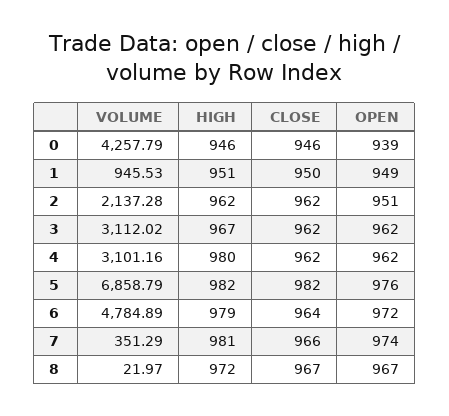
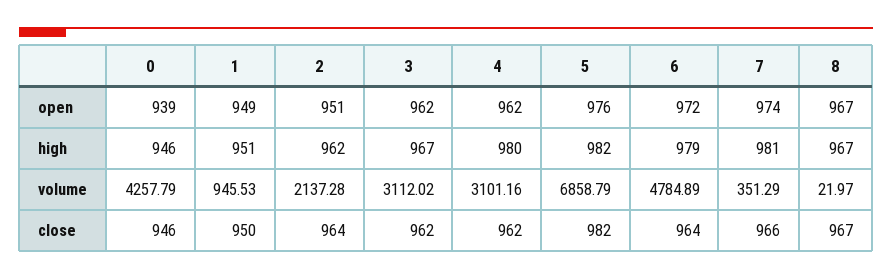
  {
    "VOLUME": {
      "0": 4257.79,
      "1": 945.53,
      "2": 2137.28,
      "3": 3112.02,
      "4": 3101.16,
      "5": 6858.79,
      "6": 4784.89,
      "7": 351.29,
      "8": 21.97
    },
    "HIGH": {
      "0": 946,
      "1": 951,
      "2": 962,
      "3": 967,
      "4": 980,
      "5": 982,
      "6": 979,
      "7": 981,
-     "8": 972
+     "8": 967
    },
    "CLOSE": {
      "0": 946,
      "1": 950,
-     "2": 962,
+     "2": 964,
      "3": 962,
      "4": 962,
      "5": 982,
      "6": 964,
      "7": 966,
      "8": 967
    },
    "OPEN": {
      "0": 939,
      "1": 949,
      "2": 951,
      "3": 962,
      "4": 962,
      "5": 976,
      "6": 972,
      "7": 974,
      "8": 967
    }
  }

